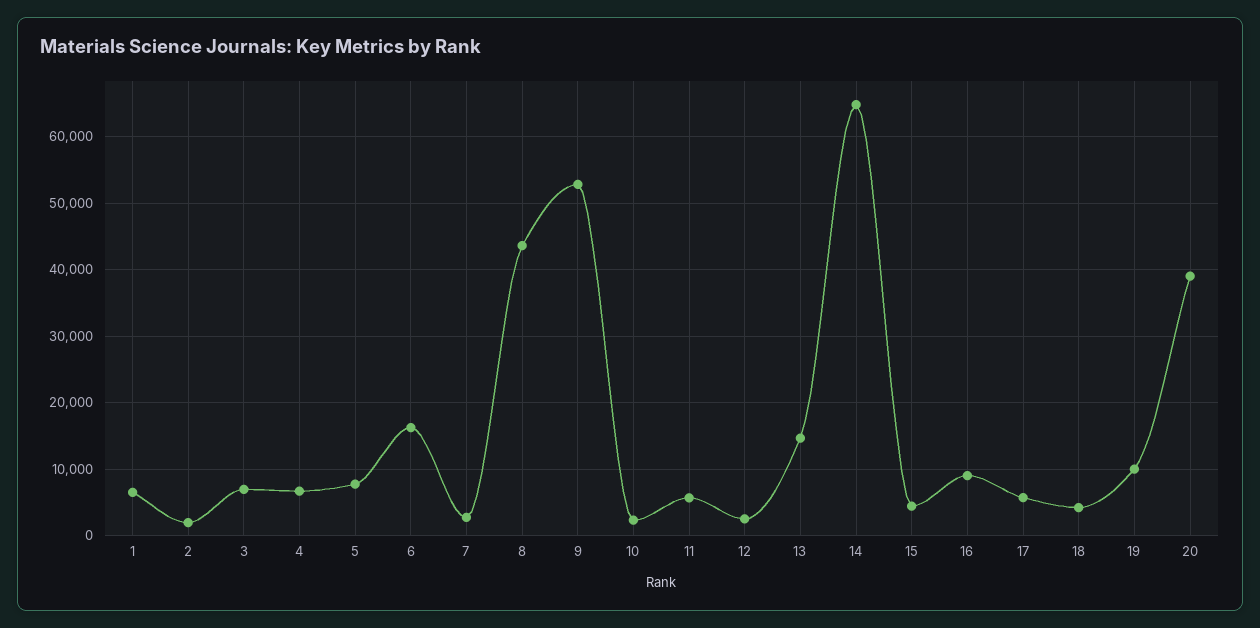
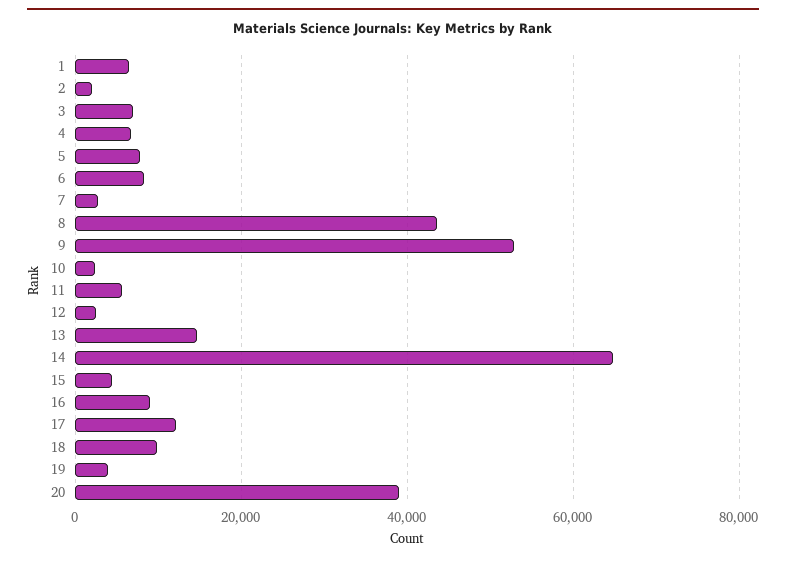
  {
    "1": 6000,
    "2": 2000,
    "3": 7000,
    "4": 7000,
    "5": 8000,
-   "6": 16000,
+   "6": 8000,
    "7": 3000,
    "8": 44000,
    "9": 53000,
    "10": 2000,
    "11": 6000,
    "12": 2000,
    "13": 15000,
    "14": 65000,
    "15": 4000,
    "16": 9000,
-   "17": 6000,
+   "17": 12000,
-   "18": 4000,
+   "18": 10000,
-   "19": 10000,
+   "19": 4000,
    "20": 39000
  }

